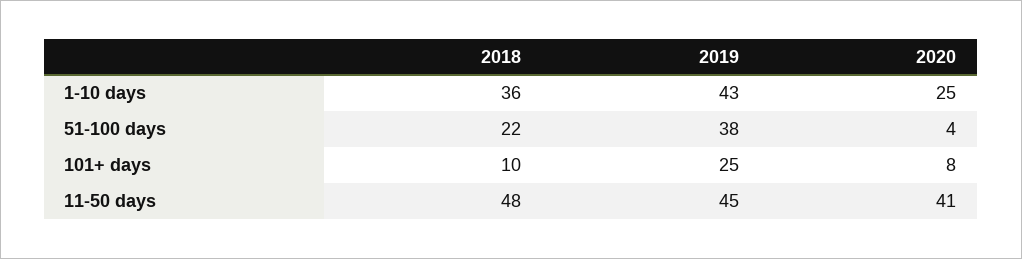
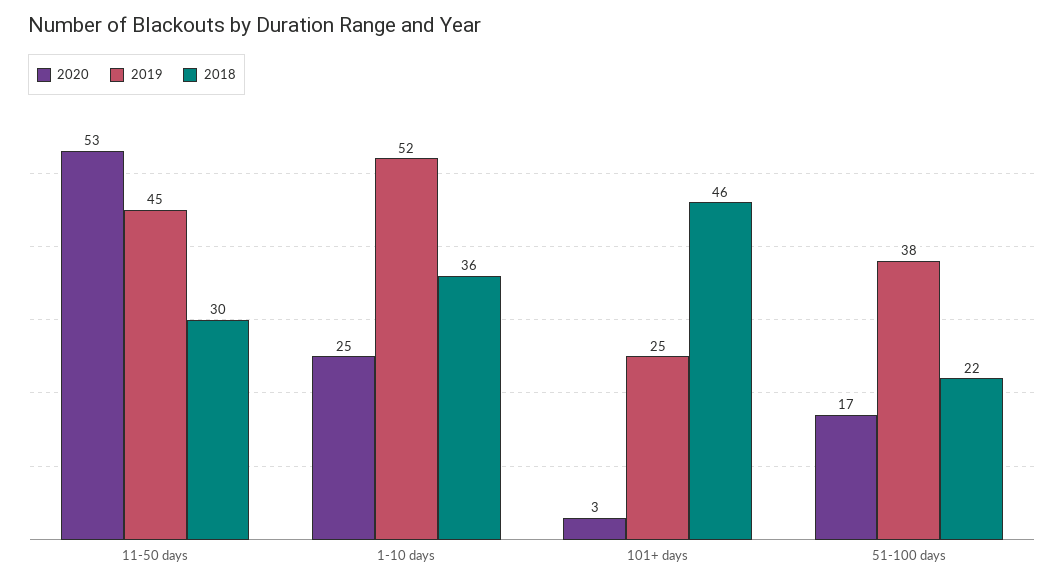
  {
    "2018": {
      "1-10 days": 36,
      "51-100 days": 22,
-     "101+ days": 10,
+     "101+ days": 46,
-     "11-50 days": 48
+     "11-50 days": 30
    },
    "2019": {
-     "1-10 days": 43,
+     "1-10 days": 52,
      "51-100 days": 38,
      "101+ days": 25,
      "11-50 days": 45
    },
    "2020": {
      "1-10 days": 25,
-     "51-100 days": 4,
+     "51-100 days": 17,
-     "101+ days": 8,
+     "101+ days": 3,
-     "11-50 days": 41
+     "11-50 days": 53
    }
  }

